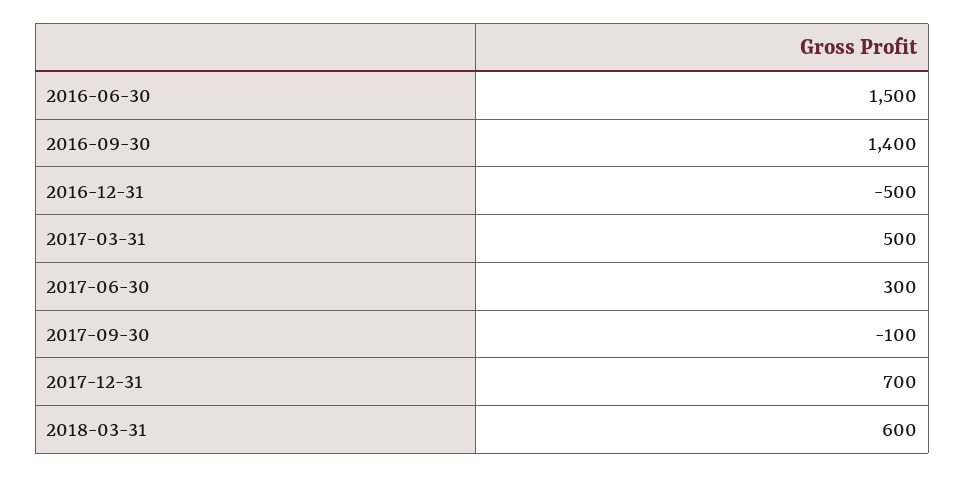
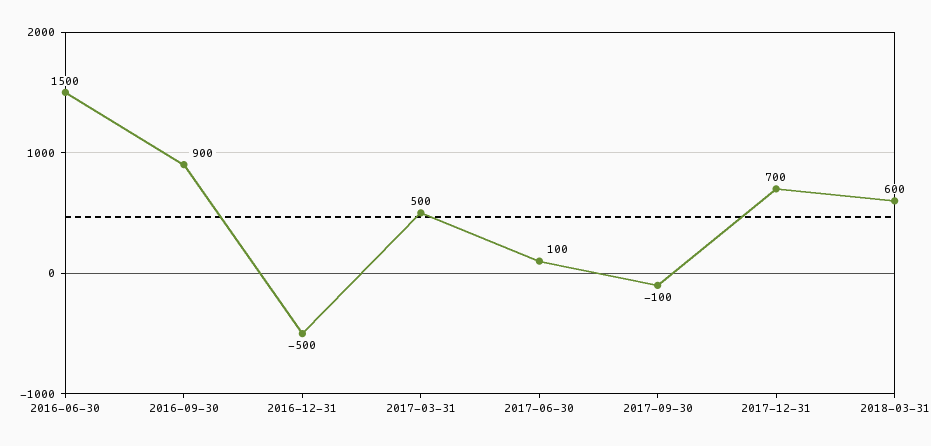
  {
    "2016-06-30": 1500,
-   "2016-09-30": 1400,
+   "2016-09-30": 900,
    "2016-12-31": -500,
    "2017-03-31": 500,
-   "2017-06-30": 300,
+   "2017-06-30": 100,
    "2017-09-30": -100,
    "2017-12-31": 700,
    "2018-03-31": 600
  }

